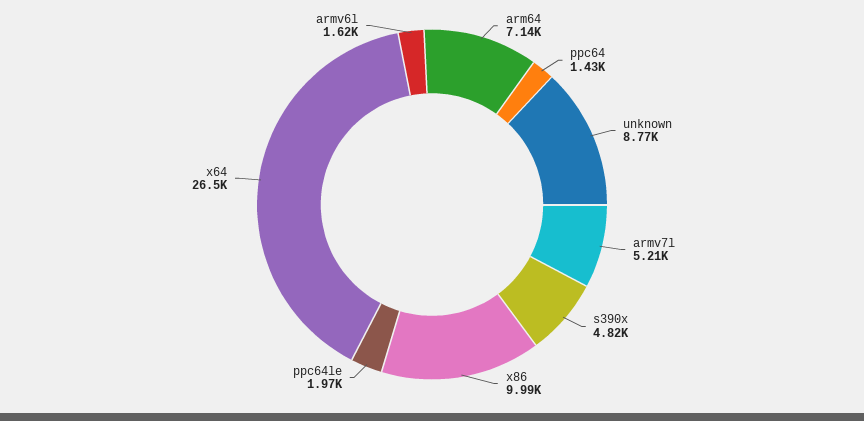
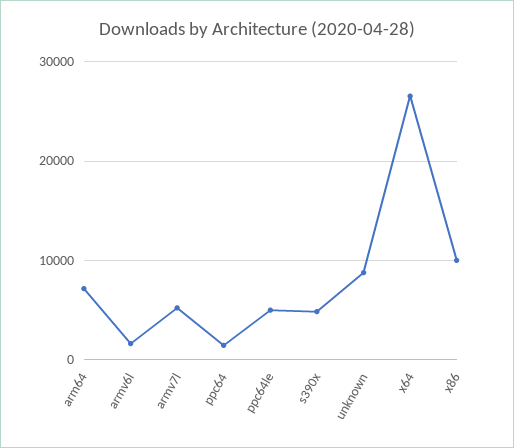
  {
    "arm64": 7140,
    "ppc64": 1430,
    "unknown": 8770,
    "armv7l": 5210,
    "s390x": 4820,
    "x86": 9990,
-   "ppc64le": 1970,
+   "ppc64le": 5000,
    "x64": 26500,
    "armv6l": 1620
  }

